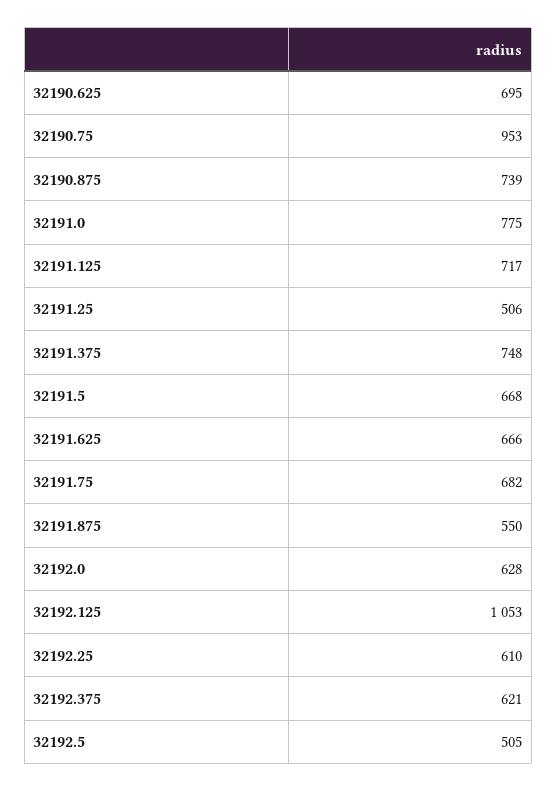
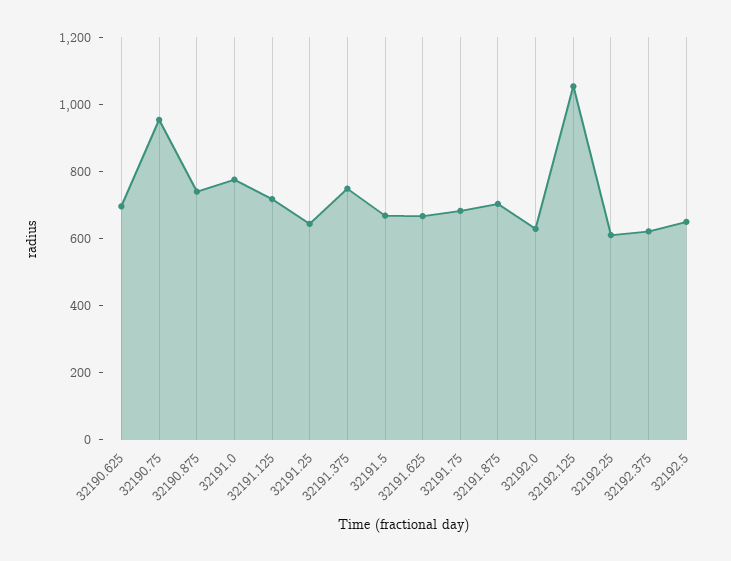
  {
    "32190.625": 695,
    "32190.75": 953,
    "32190.875": 739,
    "32191.0": 775,
    "32191.125": 717,
-   "32191.25": 506,
+   "32191.25": 650,
    "32191.375": 748,
    "32191.5": 668,
    "32191.625": 666,
    "32191.75": 682,
-   "32191.875": 550,
+   "32191.875": 700,
    "32192.0": 628,
    "32192.125": 1053,
    "32192.25": 610,
    "32192.375": 621,
-   "32192.5": 505
+   "32192.5": 650
  }

